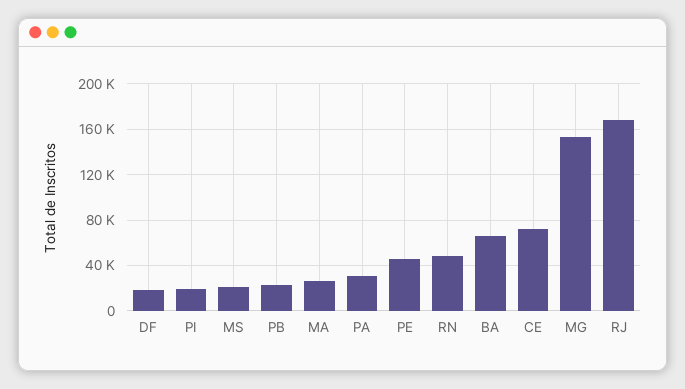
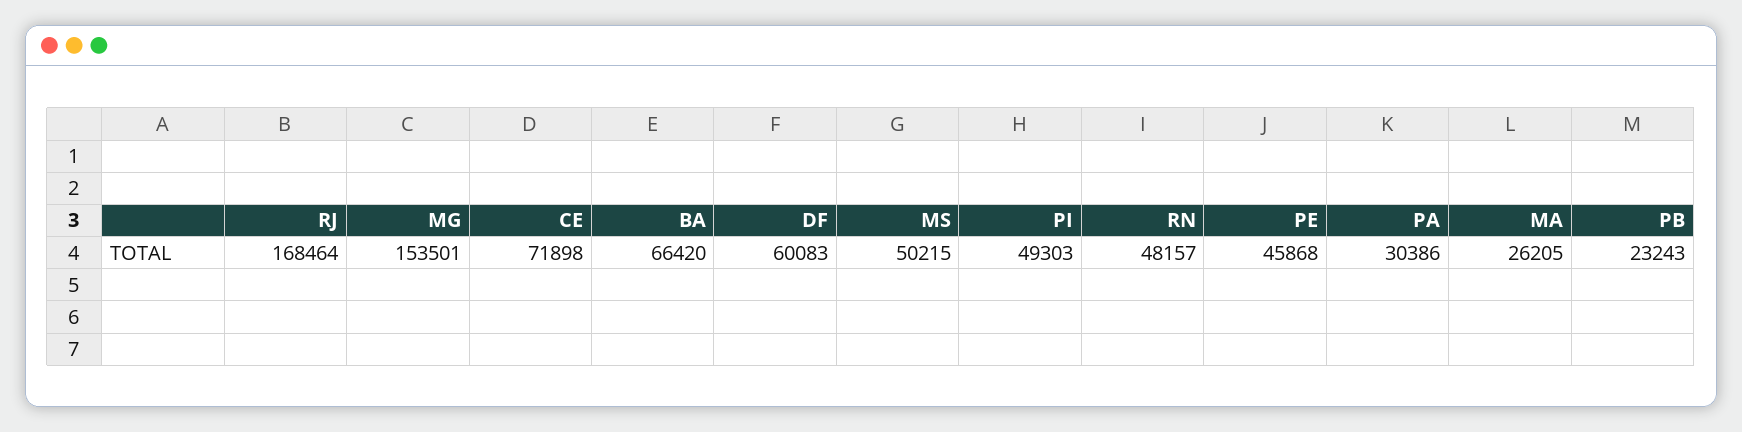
  {
-   "DF": 20000,
+   "DF": 60083,
-   "PI": 20000,
+   "PI": 49303,
-   "MS": 20000,
+   "MS": 50215,
    "PB": 23243,
    "MA": 26205,
    "PA": 30386,
    "PE": 45868,
    "RN": 48157,
    "BA": 66420,
    "CE": 71898,
    "MG": 153501,
    "RJ": 168464
  }

